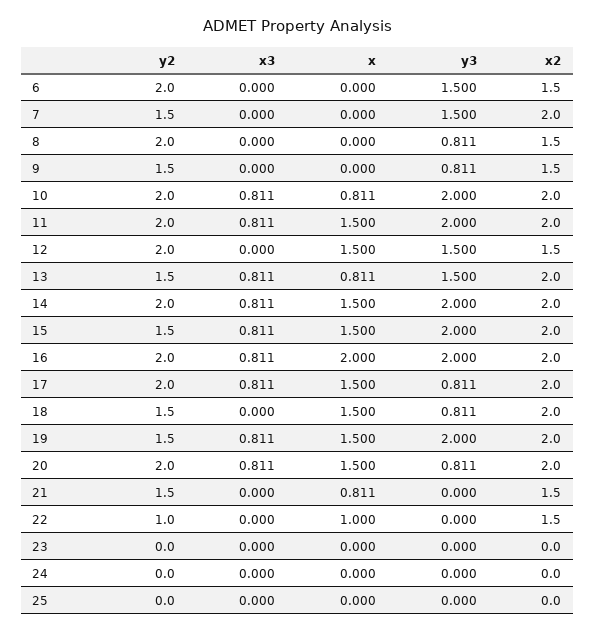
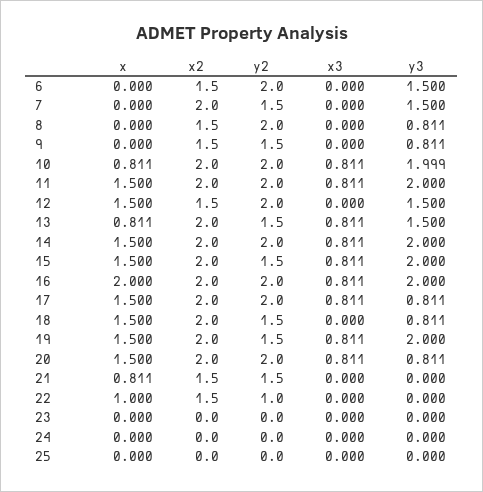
  {
    "y2": {
      "6": 2,
      "7": 1.5,
      "8": 2,
      "9": 1.5,
      "10": 2,
      "11": 2,
      "12": 2,
      "13": 1.5,
      "14": 2,
      "15": 1.5,
      "16": 2,
      "17": 2,
      "18": 1.5,
      "19": 1.5,
      "20": 2,
      "21": 1.5,
      "22": 1,
      "23": 0,
      "24": 0,
      "25": 0
    },
    "x3": {
      "6": 0,
      "7": 0,
      "8": 0,
      "9": 0,
      "10": 0.811,
      "11": 0.811,
      "12": 0,
      "13": 0.811,
      "14": 0.811,
      "15": 0.811,
      "16": 0.811,
      "17": 0.811,
      "18": 0,
      "19": 0.811,
      "20": 0.811,
      "21": 0,
      "22": 0,
      "23": 0,
      "24": 0,
      "25": 0
    },
    "x": {
      "6": 0,
      "7": 0,
      "8": 0,
      "9": 0,
      "10": 0.811,
      "11": 1.5,
      "12": 1.5,
      "13": 0.811,
      "14": 1.5,
      "15": 1.5,
      "16": 2,
      "17": 1.5,
      "18": 1.5,
      "19": 1.5,
      "20": 1.5,
      "21": 0.811,
      "22": 1,
      "23": 0,
      "24": 0,
      "25": 0
    },
    "y3": {
      "6": 1.5,
      "7": 1.5,
      "8": 0.811,
      "9": 0.811,
-     "10": 2,
+     "10": 1.999,
      "11": 2,
      "12": 1.5,
      "13": 1.5,
      "14": 2,
      "15": 2,
      "16": 2,
      "17": 0.811,
      "18": 0.811,
      "19": 2,
      "20": 0.811,
      "21": 0,
      "22": 0,
      "23": 0,
      "24": 0,
      "25": 0
    },
    "x2": {
      "6": 1.5,
      "7": 2,
      "8": 1.5,
      "9": 1.5,
      "10": 2,
      "11": 2,
      "12": 1.5,
      "13": 2,
      "14": 2,
      "15": 2,
      "16": 2,
      "17": 2,
      "18": 2,
      "19": 2,
      "20": 2,
      "21": 1.5,
      "22": 1.5,
      "23": 0,
      "24": 0,
      "25": 0
    }
  }

